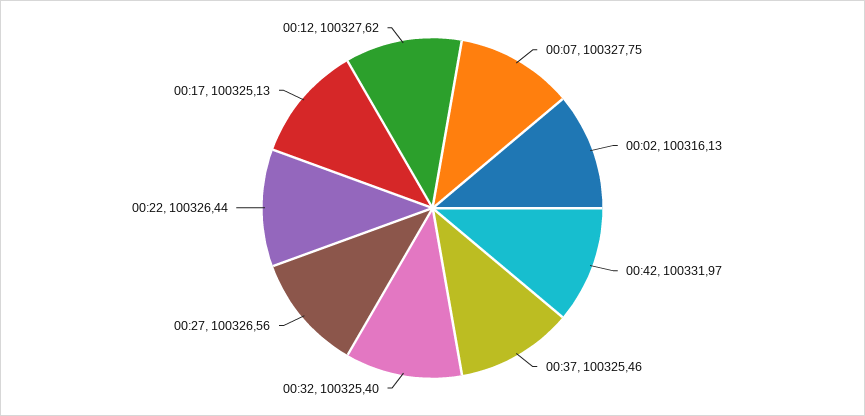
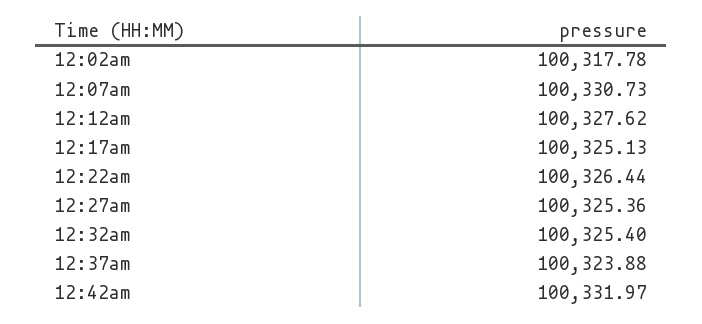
  {
-   "00:07": 100327.75,
+   "00:07": 100330.73,
-   "00:02": 100316.13,
+   "00:02": 100317.78,
    "00:42": 100331.97,
-   "00:37": 100325.46,
+   "00:37": 100323.88,
    "00:32": 100325.4,
-   "00:27": 100326.56,
+   "00:27": 100325.36,
    "00:22": 100326.44,
    "00:17": 100325.13,
    "00:12": 100327.62
  }

